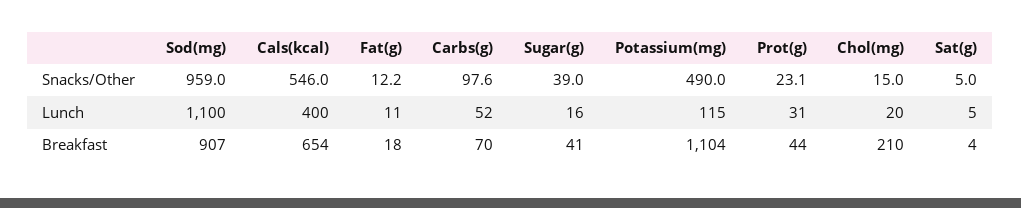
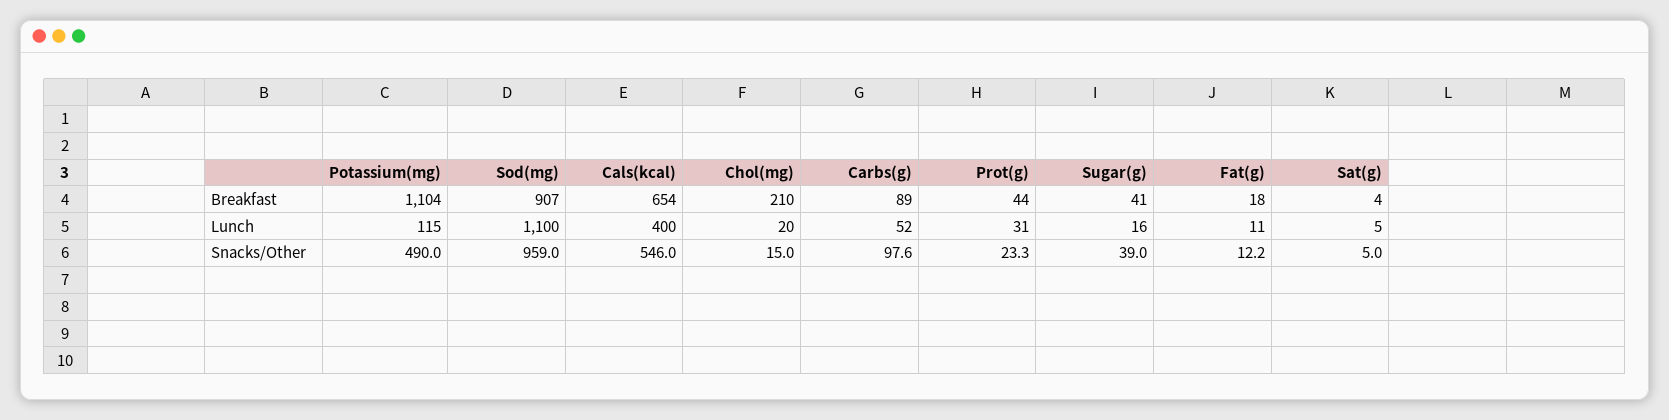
  {
    "Sod(mg)": {
      "Snacks/Other": 959,
      "Lunch": 1100,
      "Breakfast": 907
    },
    "Cals(kcal)": {
      "Snacks/Other": 546,
      "Lunch": 400,
      "Breakfast": 654
    },
    "Fat(g)": {
      "Snacks/Other": 12.2,
      "Lunch": 11,
      "Breakfast": 18
    },
    "Carbs(g)": {
      "Snacks/Other": 97.6,
      "Lunch": 52,
-     "Breakfast": 70
+     "Breakfast": 89
    },
    "Sugar(g)": {
      "Snacks/Other": 39,
      "Lunch": 16,
      "Breakfast": 41
    },
    "Potassium(mg)": {
      "Snacks/Other": 490,
      "Lunch": 115,
      "Breakfast": 1104
    },
    "Prot(g)": {
-     "Snacks/Other": 23.1,
+     "Snacks/Other": 23.3,
      "Lunch": 31,
      "Breakfast": 44
    },
    "Chol(mg)": {
      "Snacks/Other": 15,
      "Lunch": 20,
      "Breakfast": 210
    },
    "Sat(g)": {
      "Snacks/Other": 5,
      "Lunch": 5,
      "Breakfast": 4
    }
  }

